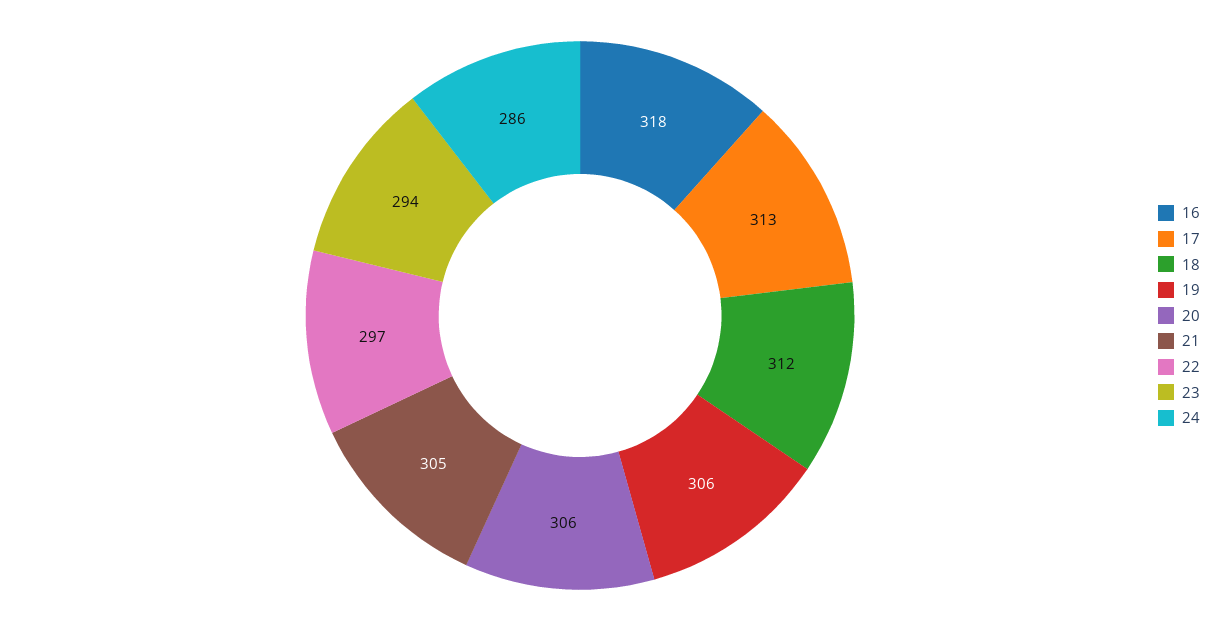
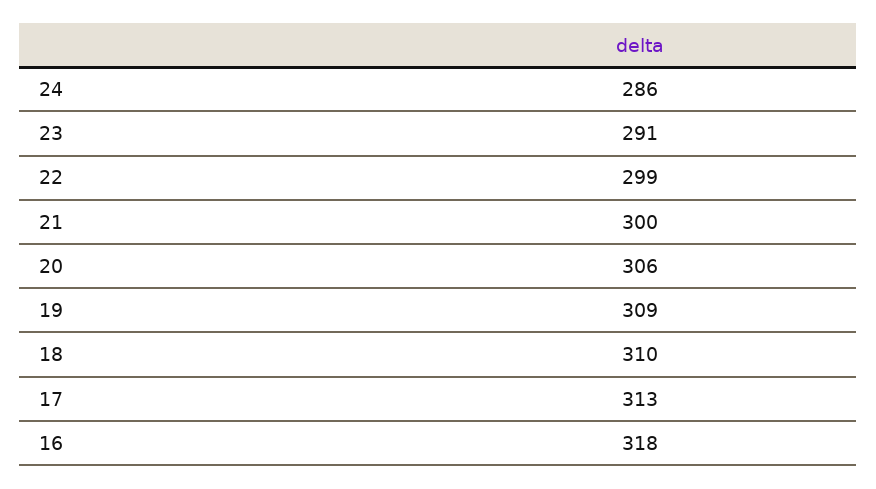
  {
    "16": 318,
    "17": 313,
-   "18": 312,
+   "18": 310,
-   "19": 306,
+   "19": 309,
    "20": 306,
-   "21": 305,
+   "21": 300,
-   "22": 297,
+   "22": 299,
-   "23": 294,
+   "23": 291,
    "24": 286
  }

